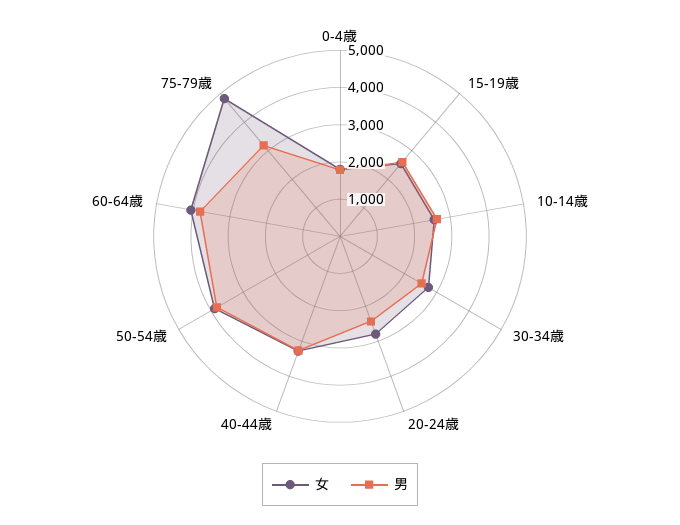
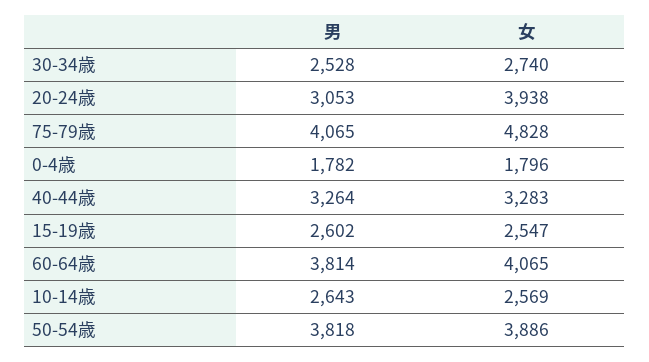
  {
    "女": {
      "0-4歳": 1796,
      "15-19歳": 2547,
      "10-14歳": 2569,
      "30-34歳": 2740,
-     "20-24歳": 2750,
+     "20-24歳": 3938,
      "40-44歳": 3283,
      "50-54歳": 3886,
      "60-64歳": 4065,
      "75-79歳": 4828
    },
    "男": {
      "0-4歳": 1782,
      "15-19歳": 2602,
      "10-14歳": 2643,
      "30-34歳": 2528,
-     "20-24歳": 2500,
+     "20-24歳": 3053,
      "40-44歳": 3264,
      "50-54歳": 3818,
      "60-64歳": 3814,
-     "75-79歳": 3250
+     "75-79歳": 4065
    }
  }

